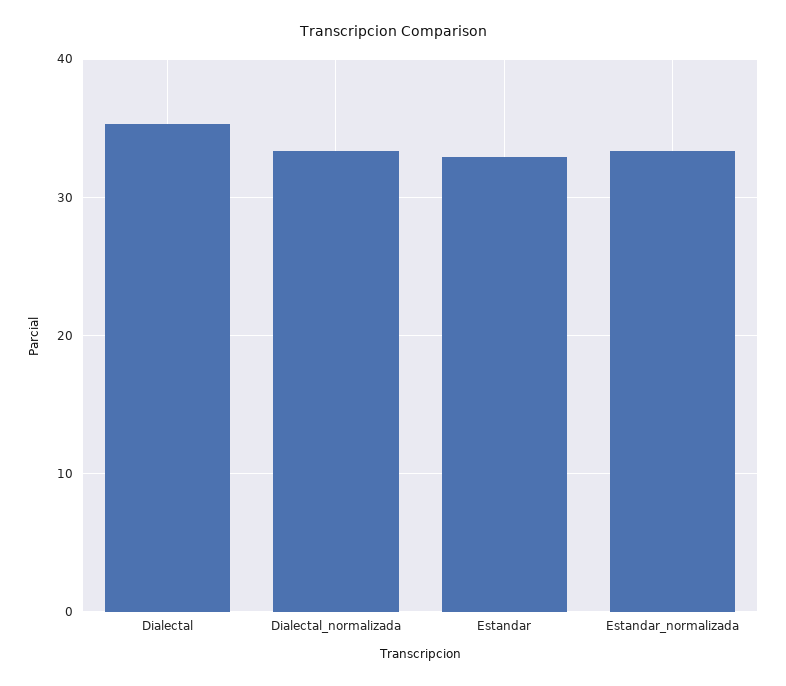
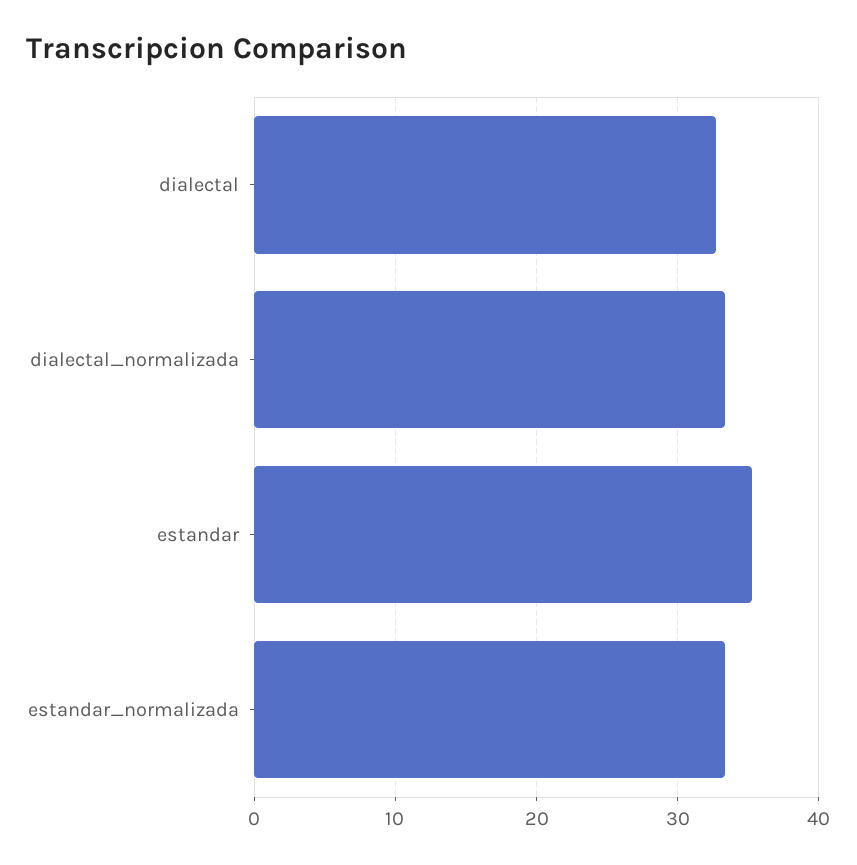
  {
-   "Dialectal": 35,
+   "Dialectal": 33,
    "Dialectal_normalizada": 33,
-   "Estandar": 33,
+   "Estandar": 35,
    "Estandar_normalizada": 33
  }

